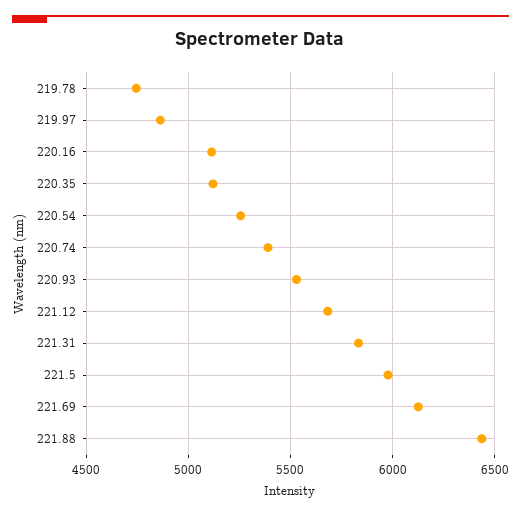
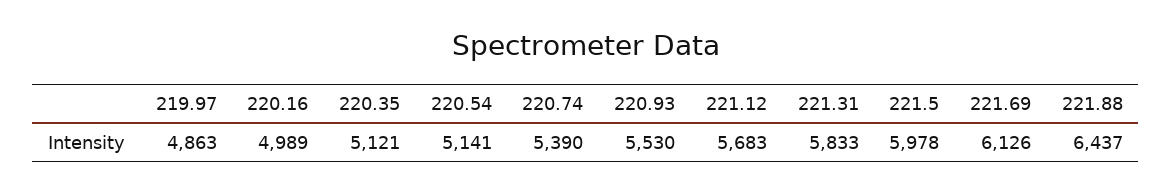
  {
-   "219.78": 4750,
    "219.97": 4863,
-   "220.16": 5100,
+   "220.16": 4989,
    "220.35": 5121,
-   "220.54": 5250,
+   "220.54": 5141,
    "220.74": 5390,
    "220.93": 5530,
    "221.12": 5683,
    "221.31": 5833,
    "221.5": 5978,
    "221.69": 6126,
    "221.88": 6437
  }

